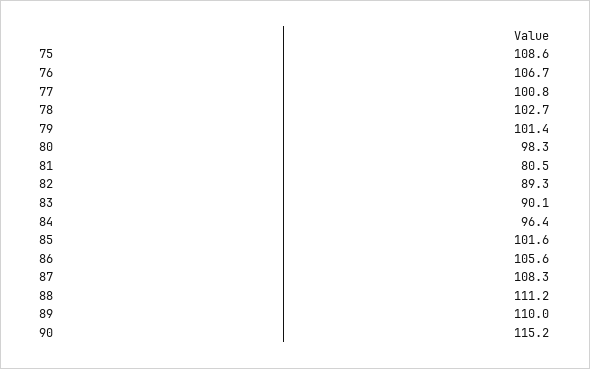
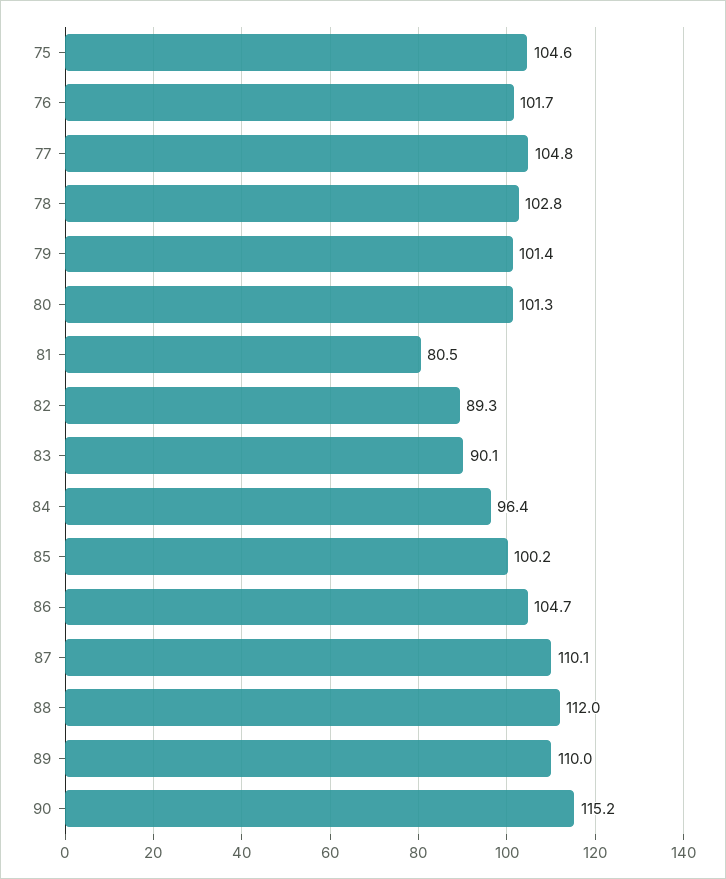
  {
-   "75": 108.6,
+   "75": 104.6,
-   "76": 106.7,
+   "76": 101.7,
-   "77": 100.8,
+   "77": 104.8,
-   "78": 102.7,
+   "78": 102.8,
    "79": 101.4,
-   "80": 98.3,
+   "80": 101.3,
    "81": 80.5,
    "82": 89.3,
    "83": 90.1,
    "84": 96.4,
-   "85": 101.6,
+   "85": 100.2,
-   "86": 105.6,
+   "86": 104.7,
-   "87": 108.3,
+   "87": 110.1,
-   "88": 111.2,
+   "88": 112,
    "89": 110,
    "90": 115.2
  }

